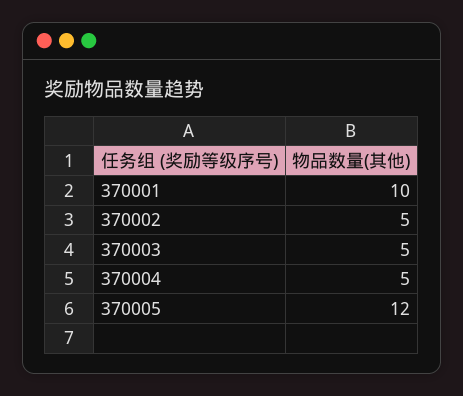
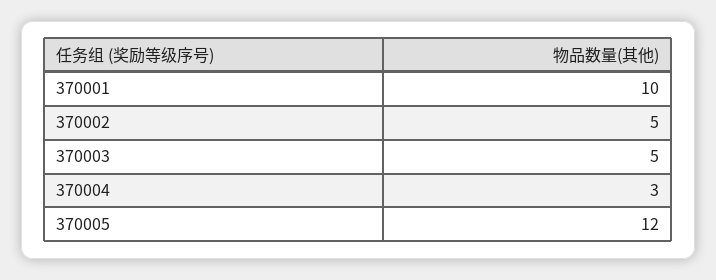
  {
    "370001": 10,
    "370002": 5,
    "370003": 5,
-   "370004": 5,
+   "370004": 3,
    "370005": 12
  }

